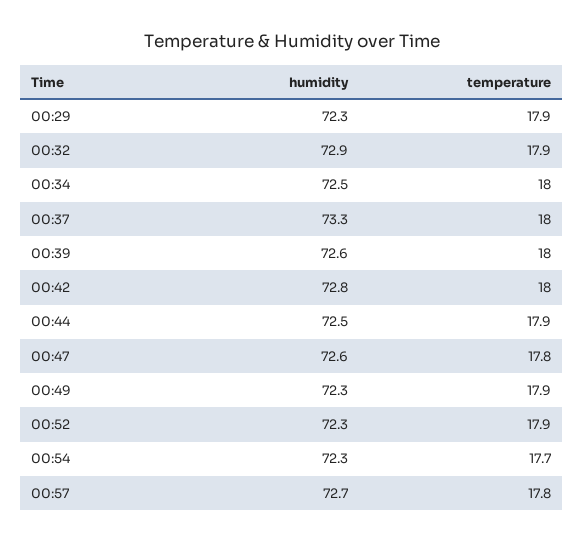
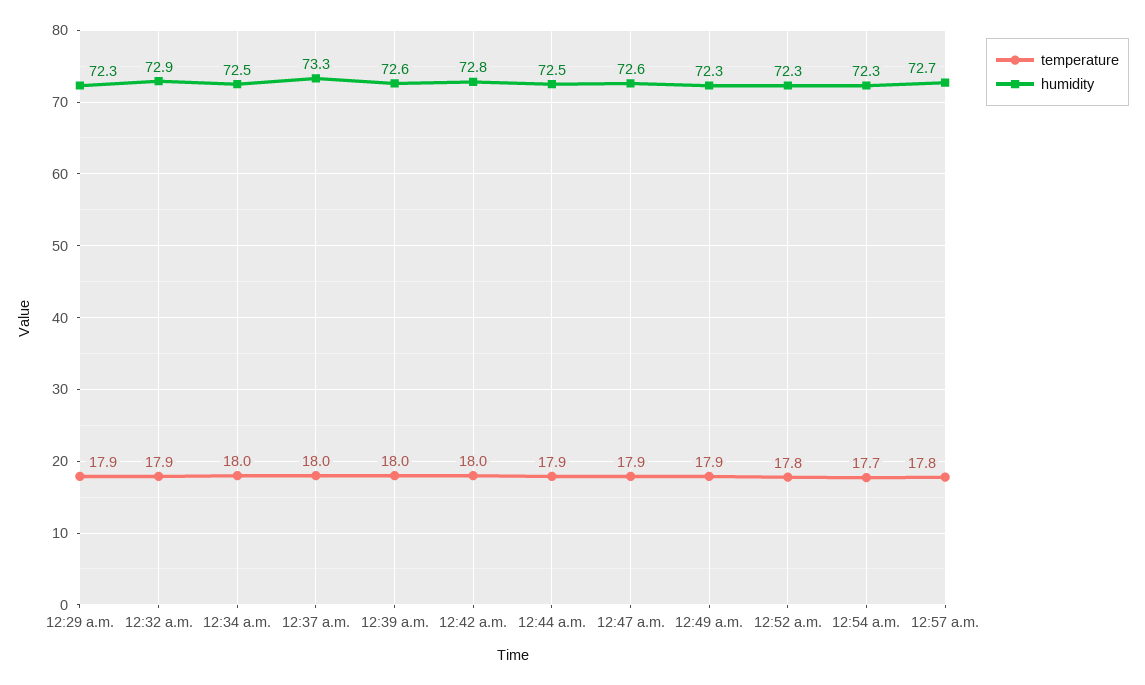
  {
    "humidity": {
      "00:29": 72.3,
      "00:32": 72.9,
      "00:34": 72.5,
      "00:37": 73.3,
      "00:39": 72.6,
      "00:42": 72.8,
      "00:44": 72.5,
      "00:47": 72.6,
      "00:49": 72.3,
      "00:52": 72.3,
      "00:54": 72.3,
      "00:57": 72.7
    },
    "temperature": {
      "00:29": 17.9,
      "00:32": 17.9,
      "00:34": 18,
      "00:37": 18,
      "00:39": 18,
      "00:42": 18,
      "00:44": 17.9,
-     "00:47": 17.8,
+     "00:47": 17.9,
      "00:49": 17.9,
-     "00:52": 17.9,
+     "00:52": 17.8,
      "00:54": 17.7,
      "00:57": 17.8
    }
  }

